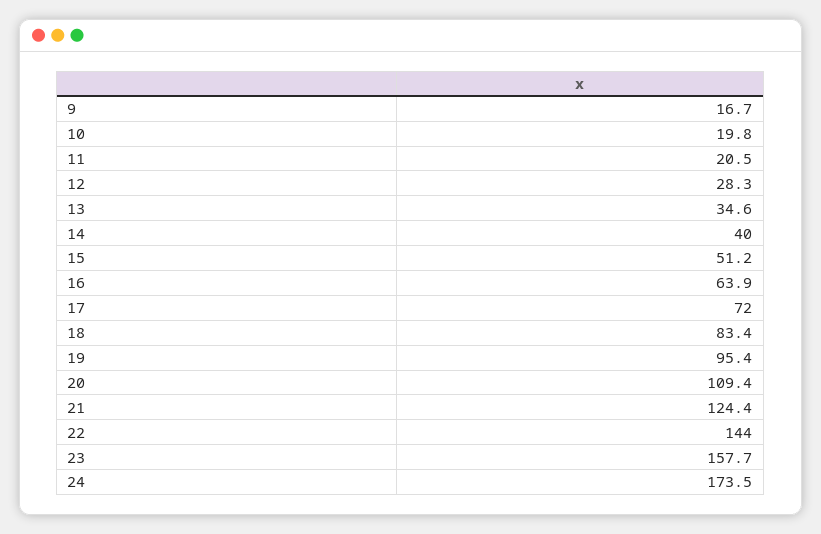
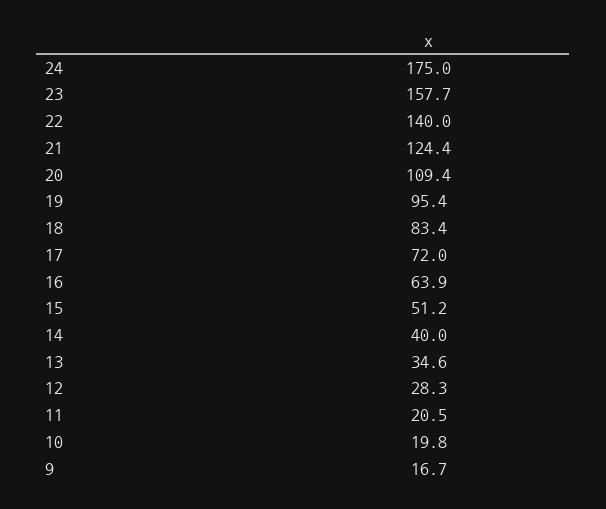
  {
    "9": 16.7,
    "10": 19.8,
    "11": 20.5,
    "12": 28.3,
    "13": 34.6,
    "14": 40,
    "15": 51.2,
    "16": 63.9,
    "17": 72,
    "18": 83.4,
    "19": 95.4,
    "20": 109.4,
    "21": 124.4,
-   "22": 144,
+   "22": 140,
    "23": 157.7,
-   "24": 173.5
+   "24": 175
  }

